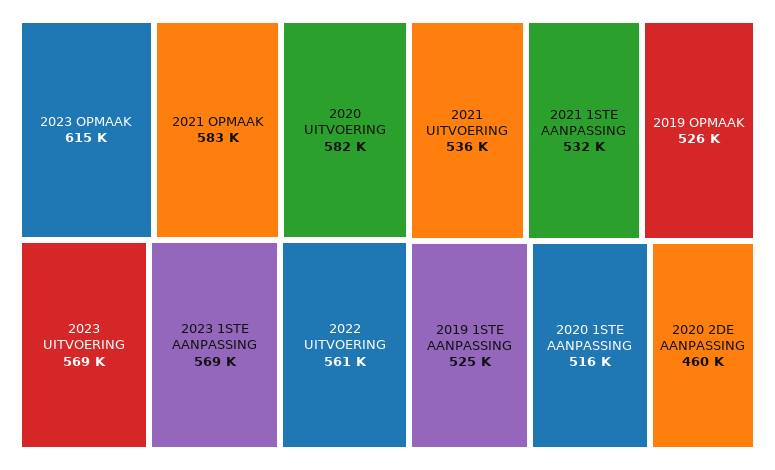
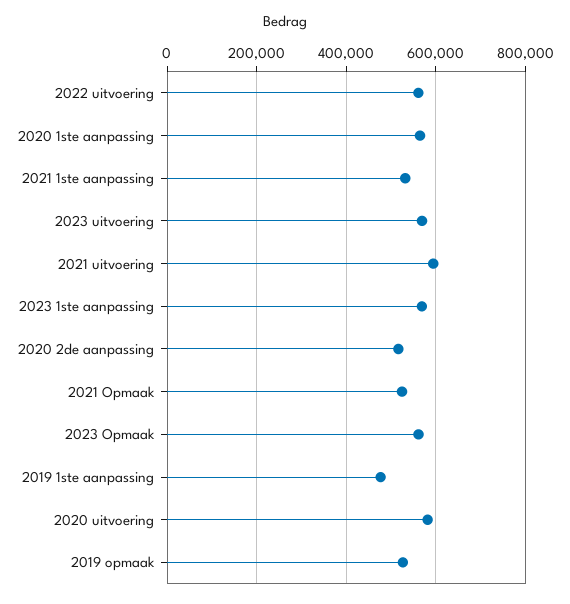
  {
-   "2023 OPMAAK": 615000,
+   "2023 OPMAAK": 560000,
-   "2021 OPMAAK": 583000,
+   "2021 OPMAAK": 520000,
    "2020 UITVOERING": 582000,
    "2023 UITVOERING": 569000,
    "2023 1STE AANPASSING": 569000,
    "2022 UITVOERING": 561000,
-   "2021 UITVOERING": 536000,
+   "2021 UITVOERING": 600000,
    "2021 1STE AANPASSING": 532000,
    "2019 OPMAAK": 526000,
-   "2019 1STE AANPASSING": 525000,
+   "2019 1STE AANPASSING": 480000,
-   "2020 1STE AANPASSING": 516000,
+   "2020 1STE AANPASSING": 560000,
-   "2020 2DE AANPASSING": 460000
+   "2020 2DE AANPASSING": 520000
  }

